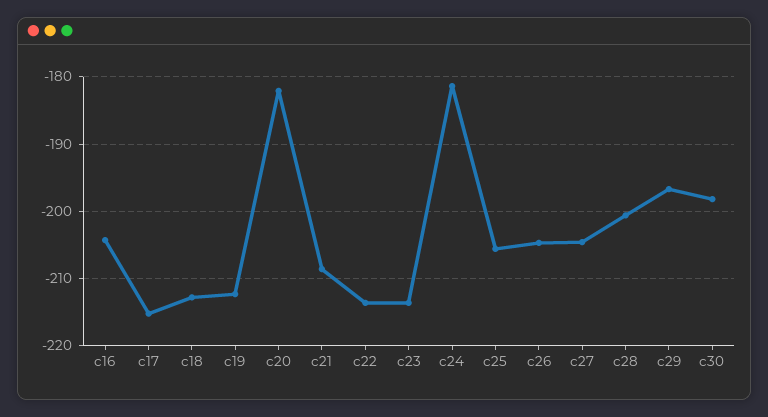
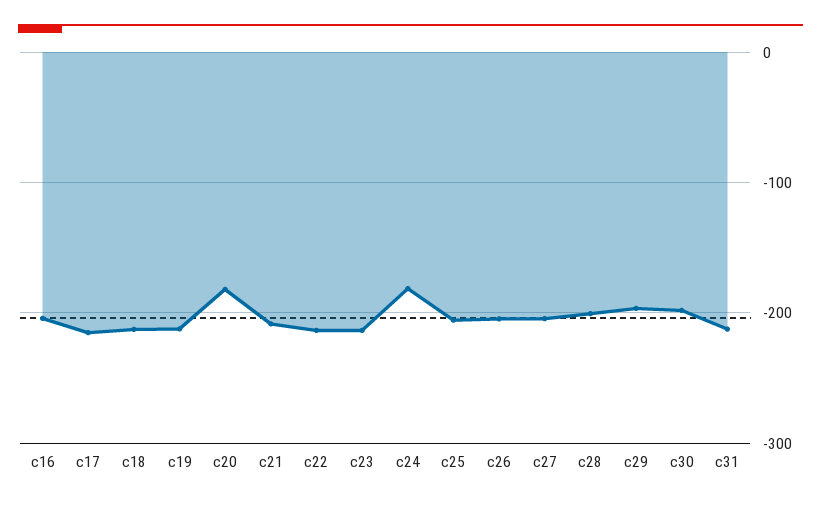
  {
    "c16": -204,
    "c17": -215,
    "c18": -213,
    "c19": -212,
    "c20": -182,
    "c21": -209,
    "c22": -214,
    "c23": -214,
    "c24": -181,
    "c25": -206,
    "c26": -205,
    "c27": -205,
    "c28": -201,
    "c29": -197,
-   "c30": -198
+   "c30": -198,
+   "c31": -210
  }

